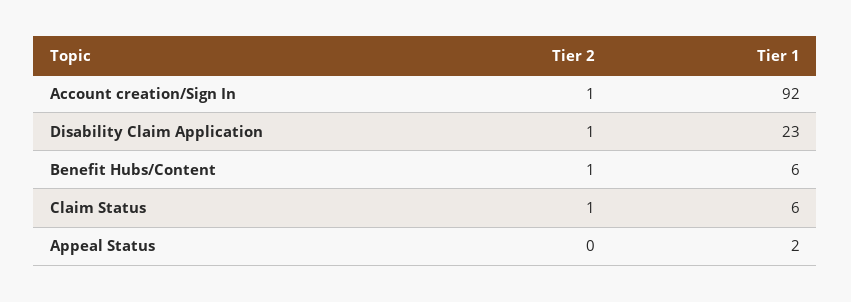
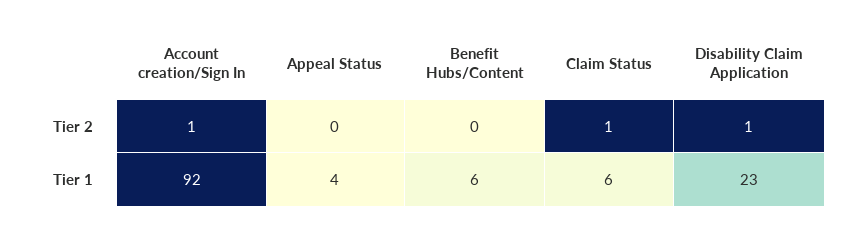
  {
    "Tier 2": {
      "Account creation/Sign In": 1,
      "Disability Claim Application": 1,
-     "Benefit Hubs/Content": 1,
+     "Benefit Hubs/Content": 0,
      "Claim Status": 1,
      "Appeal Status": 0
    },
    "Tier 1": {
      "Account creation/Sign In": 92,
      "Disability Claim Application": 23,
      "Benefit Hubs/Content": 6,
      "Claim Status": 6,
-     "Appeal Status": 2
+     "Appeal Status": 4
    }
  }

